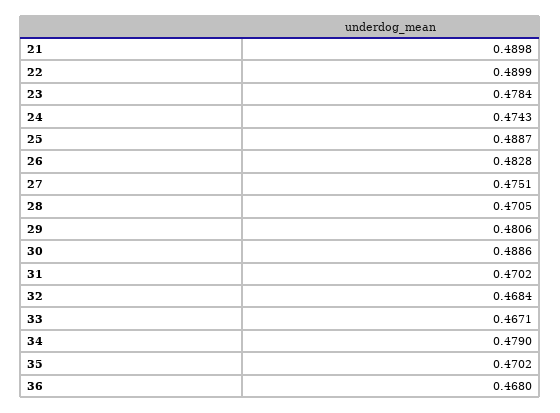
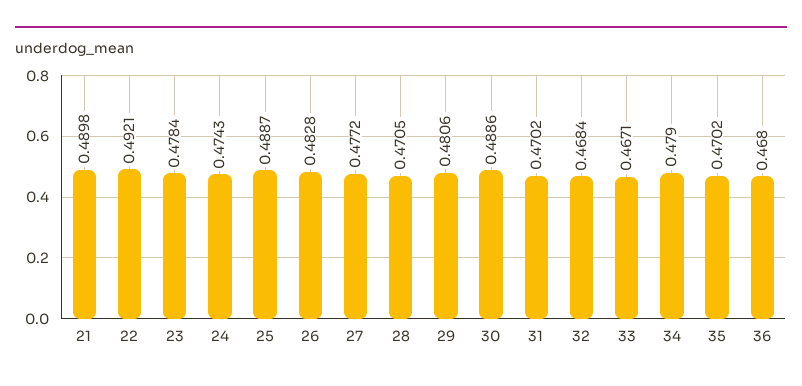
  {
    "21": 0.4898,
-   "22": 0.4899,
+   "22": 0.4921,
    "23": 0.4784,
    "24": 0.4743,
    "25": 0.4887,
    "26": 0.4828,
-   "27": 0.4751,
+   "27": 0.4772,
    "28": 0.4705,
    "29": 0.4806,
    "30": 0.4886,
    "31": 0.4702,
    "32": 0.4684,
    "33": 0.4671,
    "34": 0.479,
    "35": 0.4702,
    "36": 0.468
  }

